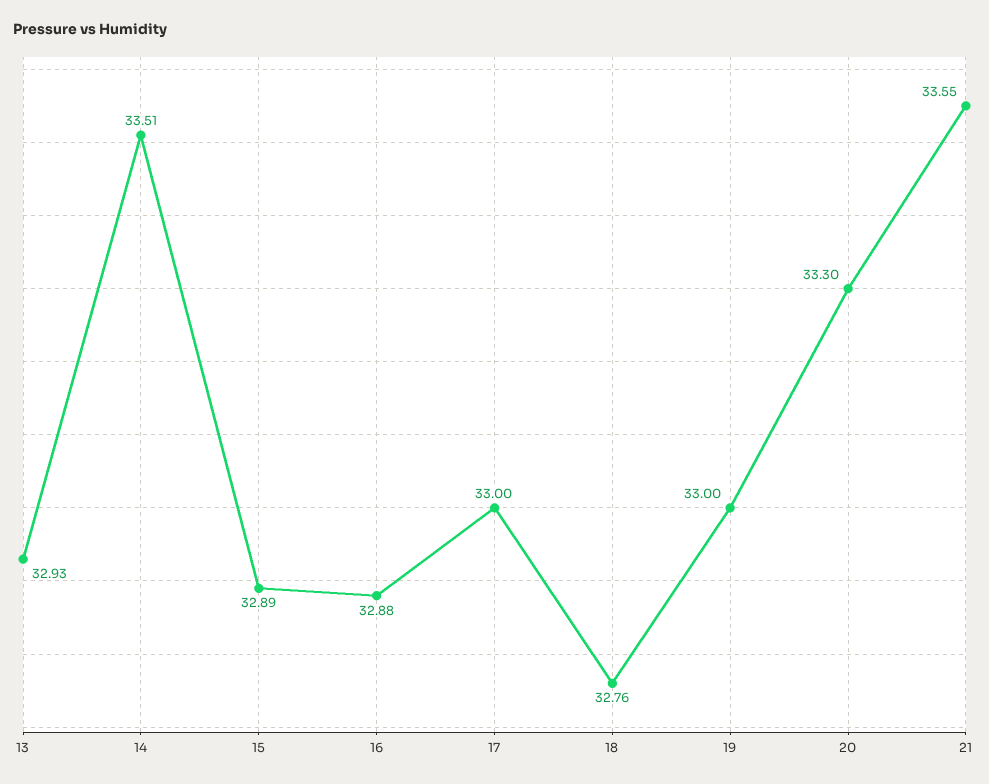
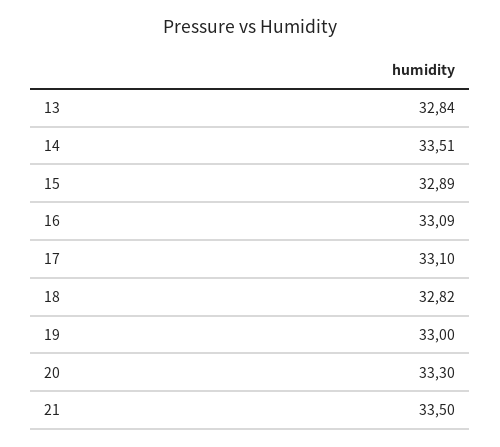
  {
-   "13": 32.93,
+   "13": 32.84,
    "14": 33.51,
    "15": 32.89,
-   "16": 32.88,
+   "16": 33.09,
-   "17": 33,
+   "17": 33.1,
-   "18": 32.76,
+   "18": 32.82,
    "19": 33,
    "20": 33.3,
-   "21": 33.55
+   "21": 33.5
  }

